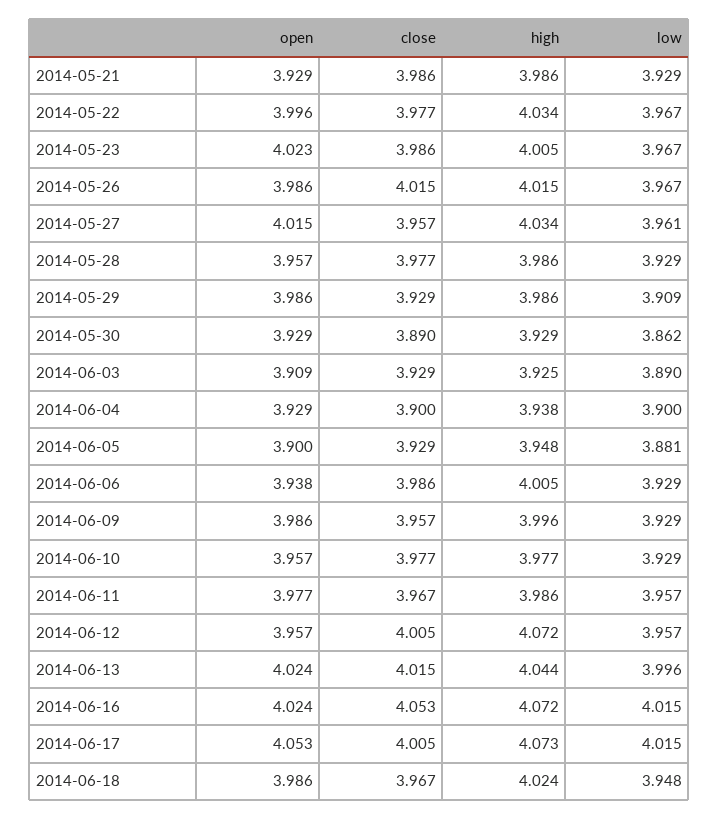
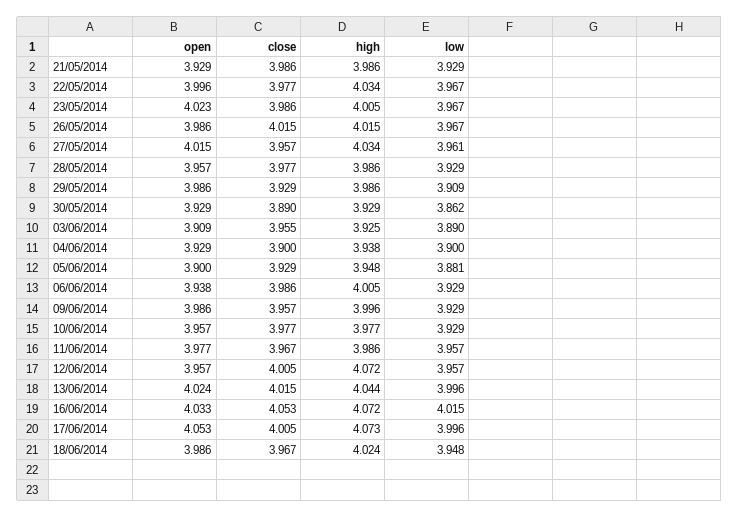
  {
    "open": {
      "2014-05-21": 3.929,
      "2014-05-22": 3.996,
      "2014-05-23": 4.023,
      "2014-05-26": 3.986,
      "2014-05-27": 4.015,
      "2014-05-28": 3.957,
      "2014-05-29": 3.986,
      "2014-05-30": 3.929,
      "2014-06-03": 3.909,
      "2014-06-04": 3.929,
      "2014-06-05": 3.9,
      "2014-06-06": 3.938,
      "2014-06-09": 3.986,
      "2014-06-10": 3.957,
      "2014-06-11": 3.977,
      "2014-06-12": 3.957,
      "2014-06-13": 4.024,
-     "2014-06-16": 4.024,
+     "2014-06-16": 4.033,
      "2014-06-17": 4.053,
      "2014-06-18": 3.986
    },
    "close": {
      "2014-05-21": 3.986,
      "2014-05-22": 3.977,
      "2014-05-23": 3.986,
      "2014-05-26": 4.015,
      "2014-05-27": 3.957,
      "2014-05-28": 3.977,
      "2014-05-29": 3.929,
      "2014-05-30": 3.89,
-     "2014-06-03": 3.929,
+     "2014-06-03": 3.955,
      "2014-06-04": 3.9,
      "2014-06-05": 3.929,
      "2014-06-06": 3.986,
      "2014-06-09": 3.957,
      "2014-06-10": 3.977,
      "2014-06-11": 3.967,
      "2014-06-12": 4.005,
      "2014-06-13": 4.015,
      "2014-06-16": 4.053,
      "2014-06-17": 4.005,
      "2014-06-18": 3.967
    },
    "high": {
      "2014-05-21": 3.986,
      "2014-05-22": 4.034,
      "2014-05-23": 4.005,
      "2014-05-26": 4.015,
      "2014-05-27": 4.034,
      "2014-05-28": 3.986,
      "2014-05-29": 3.986,
      "2014-05-30": 3.929,
      "2014-06-03": 3.925,
      "2014-06-04": 3.938,
      "2014-06-05": 3.948,
      "2014-06-06": 4.005,
      "2014-06-09": 3.996,
      "2014-06-10": 3.977,
      "2014-06-11": 3.986,
      "2014-06-12": 4.072,
      "2014-06-13": 4.044,
      "2014-06-16": 4.072,
      "2014-06-17": 4.073,
      "2014-06-18": 4.024
    },
    "low": {
      "2014-05-21": 3.929,
      "2014-05-22": 3.967,
      "2014-05-23": 3.967,
      "2014-05-26": 3.967,
      "2014-05-27": 3.961,
      "2014-05-28": 3.929,
      "2014-05-29": 3.909,
      "2014-05-30": 3.862,
      "2014-06-03": 3.89,
      "2014-06-04": 3.9,
      "2014-06-05": 3.881,
      "2014-06-06": 3.929,
      "2014-06-09": 3.929,
      "2014-06-10": 3.929,
      "2014-06-11": 3.957,
      "2014-06-12": 3.957,
      "2014-06-13": 3.996,
      "2014-06-16": 4.015,
-     "2014-06-17": 4.015,
+     "2014-06-17": 3.996,
      "2014-06-18": 3.948
    }
  }

